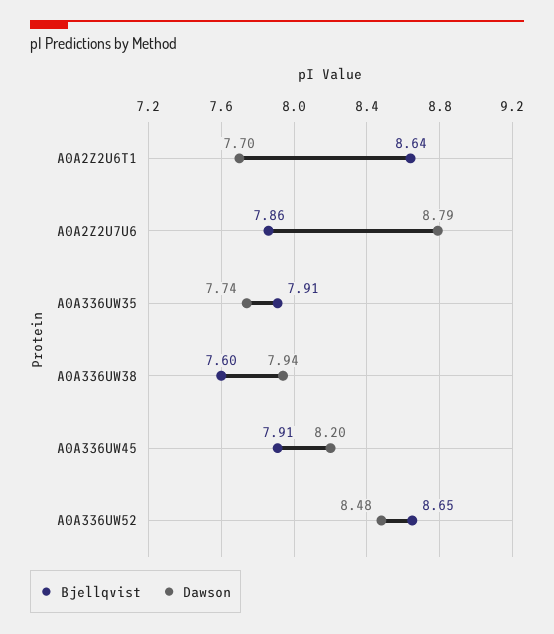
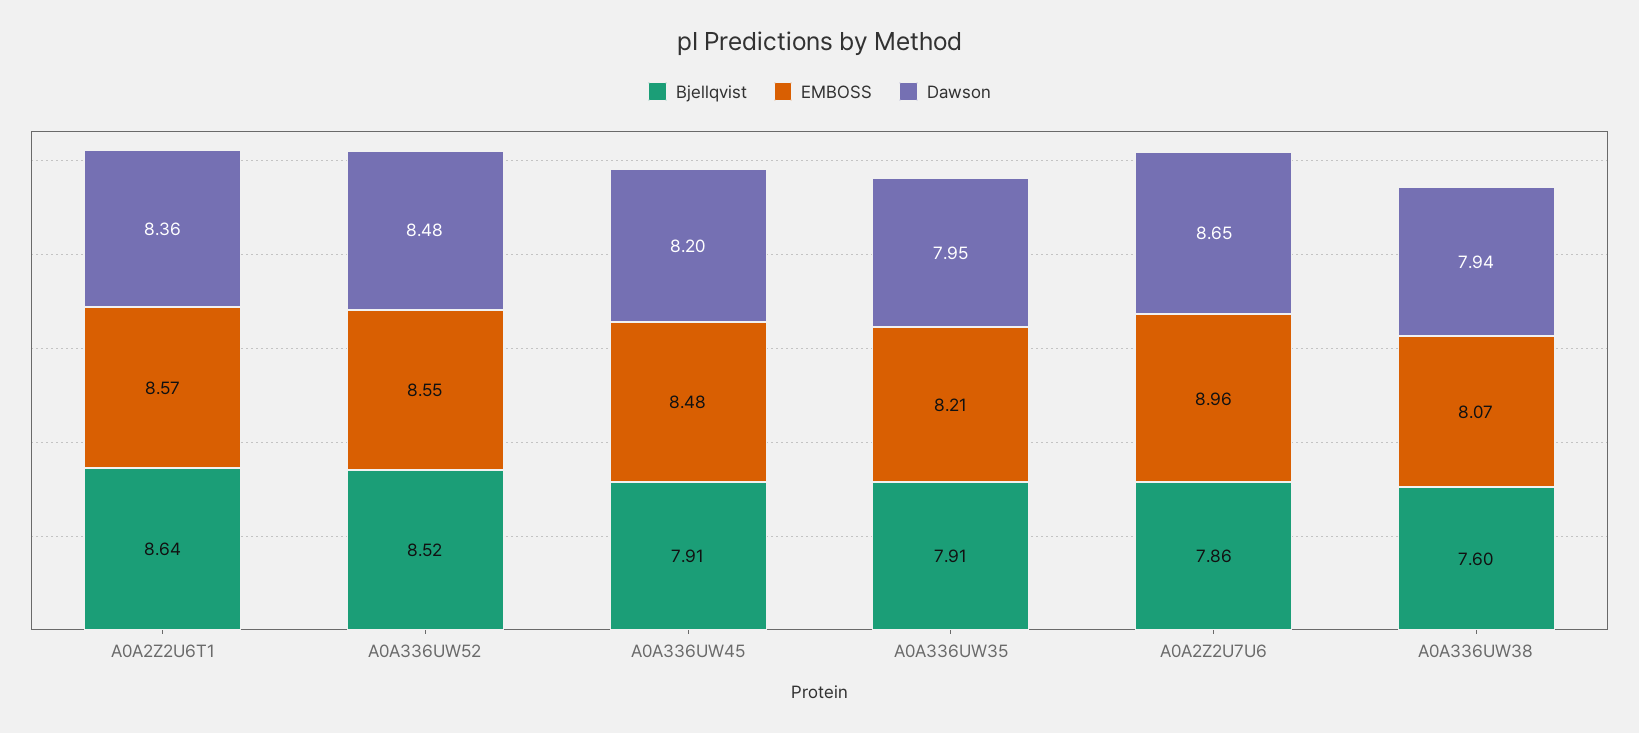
  {
    "Bjellqvist": {
      "A0A2Z2U6T1": 8.64,
      "A0A2Z2U7U6": 7.86,
      "A0A336UW35": 7.91,
      "A0A336UW38": 7.6,
      "A0A336UW45": 7.91,
-     "A0A336UW52": 8.65
+     "A0A336UW52": 8.52
    },
    "Dawson": {
-     "A0A2Z2U6T1": 7.7,
+     "A0A2Z2U6T1": 8.36,
-     "A0A2Z2U7U6": 8.79,
+     "A0A2Z2U7U6": 8.65,
-     "A0A336UW35": 7.74,
+     "A0A336UW35": 7.95,
      "A0A336UW38": 7.94,
      "A0A336UW45": 8.2,
      "A0A336UW52": 8.48
-   }
+   },
+   "EMBOSS": {
+     "A0A2Z2U6T1": 8.57,
+     "A0A336UW52": 8.55,
+     "A0A336UW45": 8.48,
+     "A0A336UW35": 8.21,
+     "A0A2Z2U7U6": 8.96,
+     "A0A336UW38": 8.07
+   }
  }

